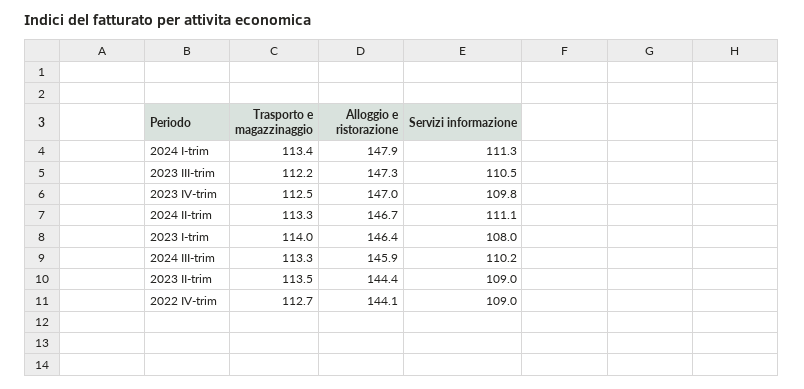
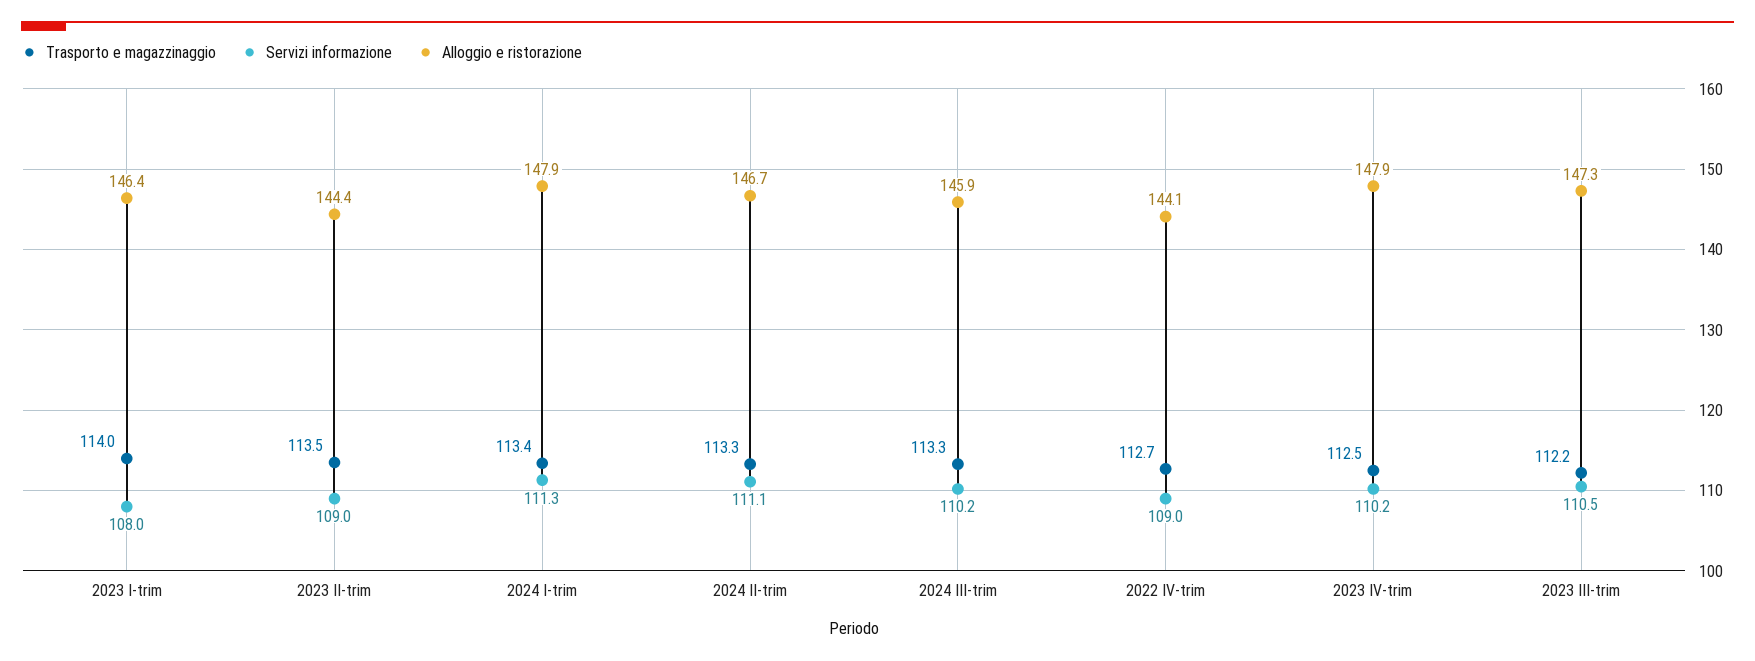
  {
    "Trasporto e magazzinaggio": {
      "2024 I-trim": 113.4,
      "2023 III-trim": 112.2,
      "2023 IV-trim": 112.5,
      "2024 II-trim": 113.3,
      "2023 I-trim": 114,
      "2024 III-trim": 113.3,
      "2023 II-trim": 113.5,
      "2022 IV-trim": 112.7
    },
    "Alloggio e ristorazione": {
      "2024 I-trim": 147.9,
      "2023 III-trim": 147.3,
-     "2023 IV-trim": 147,
+     "2023 IV-trim": 147.9,
      "2024 II-trim": 146.7,
      "2023 I-trim": 146.4,
      "2024 III-trim": 145.9,
      "2023 II-trim": 144.4,
      "2022 IV-trim": 144.1
    },
    "Servizi informazione": {
      "2024 I-trim": 111.3,
      "2023 III-trim": 110.5,
-     "2023 IV-trim": 109.8,
+     "2023 IV-trim": 110.2,
      "2024 II-trim": 111.1,
      "2023 I-trim": 108,
      "2024 III-trim": 110.2,
      "2023 II-trim": 109,
      "2022 IV-trim": 109
    }
  }

